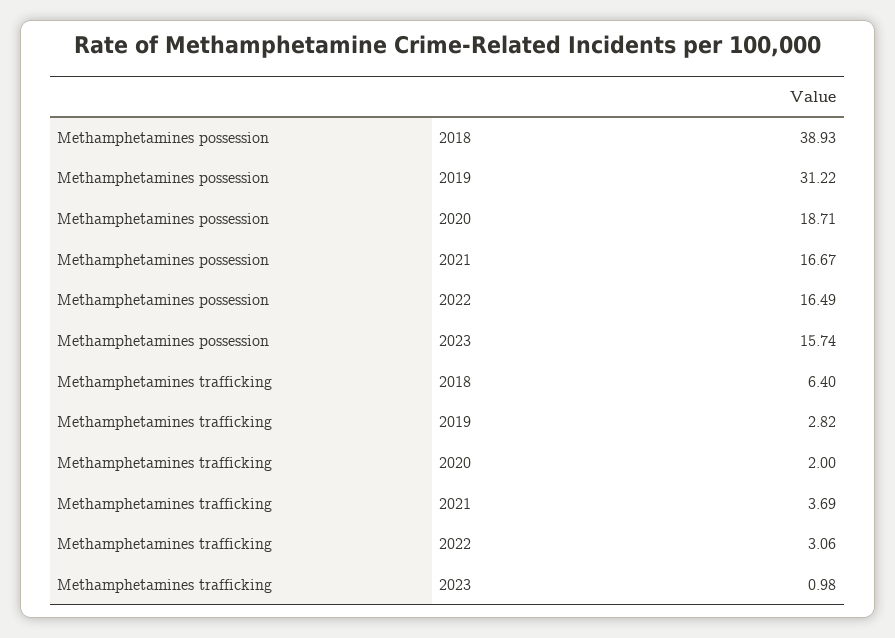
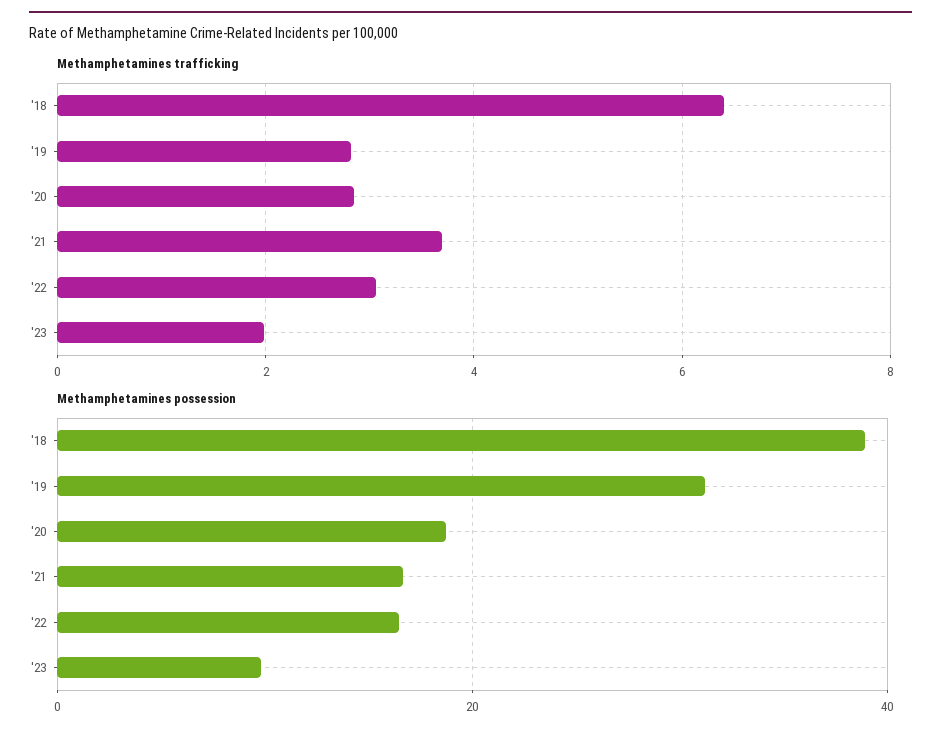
  {
    "Methamphetamines possession": {
      "2018": 38.93,
      "2019": 31.22,
      "2020": 18.71,
      "2021": 16.67,
      "2022": 16.49,
-     "2023": 15.74
+     "2023": 10
    },
    "Methamphetamines trafficking": {
      "2018": 6.4,
      "2019": 2.82,
-     "2020": 2,
+     "2020": 2.8,
      "2021": 3.69,
      "2022": 3.06,
-     "2023": 0.98
+     "2023": 2
    }
  }

